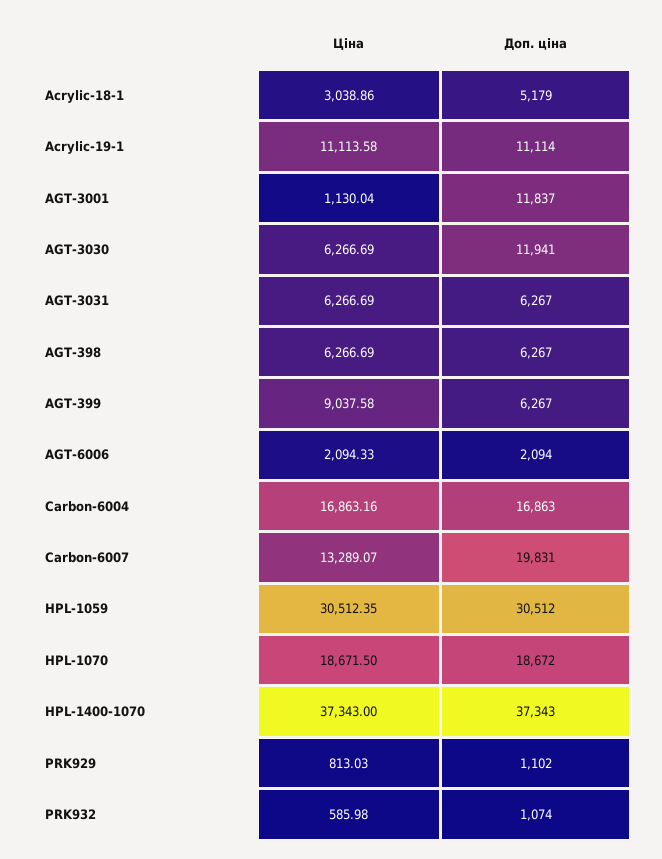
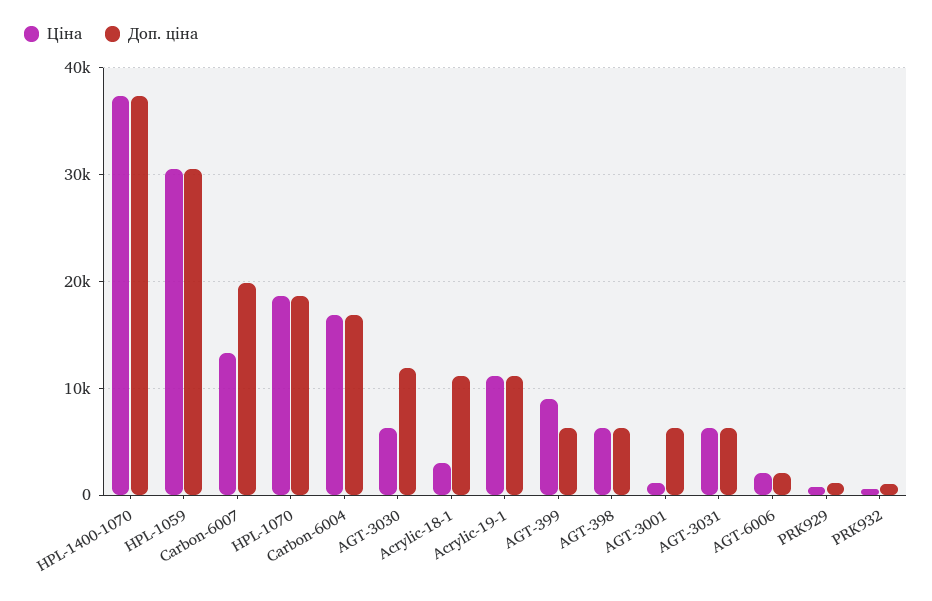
  {
    "Ціна": {
      "Acrylic-18-1": 3038.86,
      "Acrylic-19-1": 11113.58,
      "AGT-3001": 1130.04,
      "AGT-3030": 6266.69,
      "AGT-3031": 6266.69,
      "AGT-398": 6266.69,
      "AGT-399": 9037.58,
      "AGT-6006": 2094.33,
      "Carbon-6004": 16863.16,
      "Carbon-6007": 13289.07,
      "HPL-1059": 30512.35,
      "HPL-1070": 18671.5,
      "HPL-1400-1070": 37343,
      "PRK929": 813.03,
      "PRK932": 585.98
    },
    "Доп. ціна": {
-     "Acrylic-18-1": 5179,
+     "Acrylic-18-1": 11000,
      "Acrylic-19-1": 11114,
-     "AGT-3001": 11837,
+     "AGT-3001": 6000,
      "AGT-3030": 11941,
      "AGT-3031": 6267,
      "AGT-398": 6267,
      "AGT-399": 6267,
      "AGT-6006": 2094,
      "Carbon-6004": 16863,
      "Carbon-6007": 19831,
      "HPL-1059": 30512,
      "HPL-1070": 18672,
      "HPL-1400-1070": 37343,
      "PRK929": 1102,
      "PRK932": 1074
    }
  }

